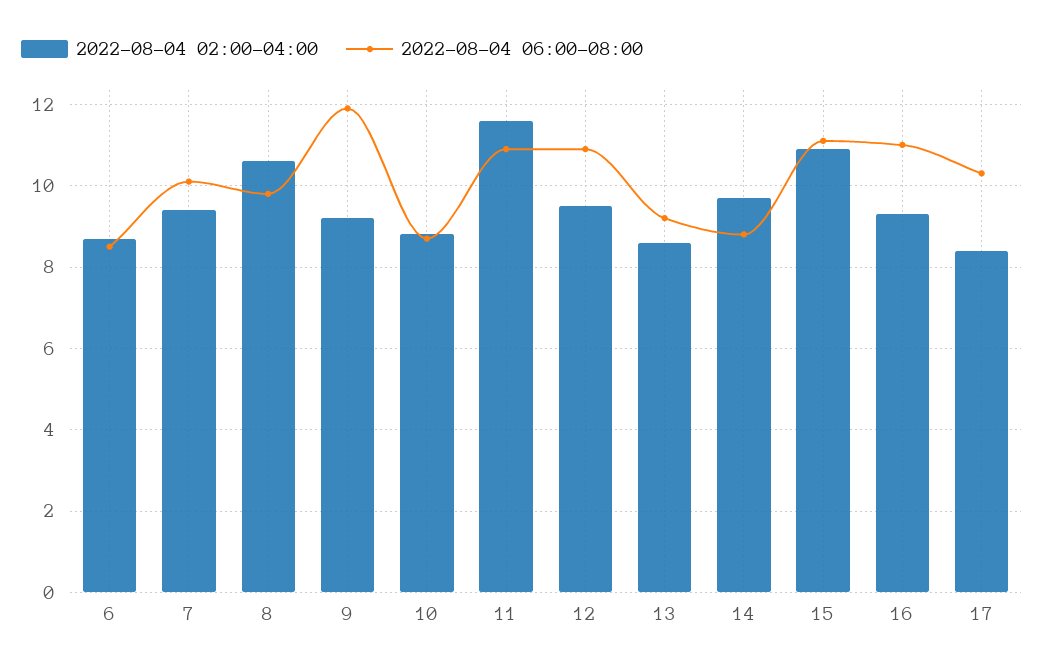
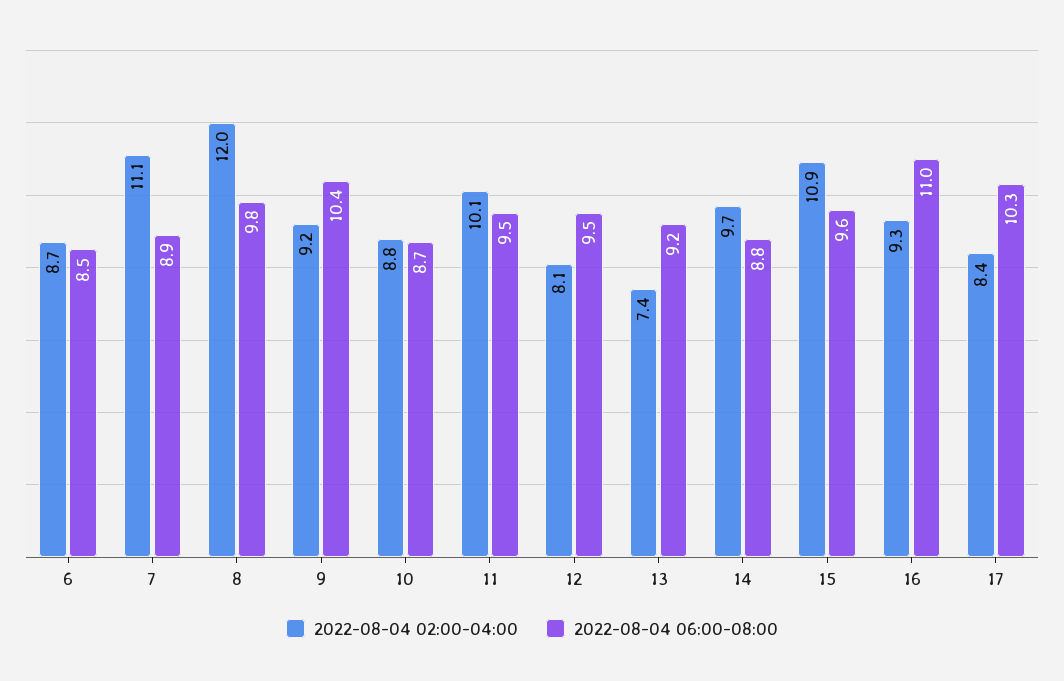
  {
    "2022-08-04 02:00-04:00": {
      "6": 8.7,
-     "7": 9.5,
+     "7": 11.1,
-     "8": 10.5,
+     "8": 12,
      "9": 9.2,
      "10": 8.8,
-     "11": 11.5,
+     "11": 10.1,
-     "12": 9.5,
+     "12": 8.1,
-     "13": 8.5,
+     "13": 7.4,
      "14": 9.7,
      "15": 10.9,
      "16": 9.3,
      "17": 8.4
    },
    "2022-08-04 06:00-08:00": {
      "6": 8.5,
-     "7": 10,
+     "7": 8.9,
      "8": 9.8,
-     "9": 12,
+     "9": 10.4,
      "10": 8.7,
-     "11": 11,
+     "11": 9.5,
-     "12": 11,
+     "12": 9.5,
      "13": 9.2,
      "14": 8.8,
-     "15": 11,
+     "15": 9.6,
      "16": 11,
      "17": 10.3
    }
  }

